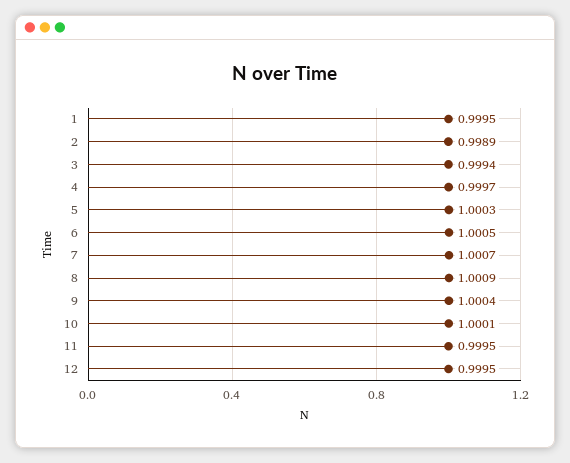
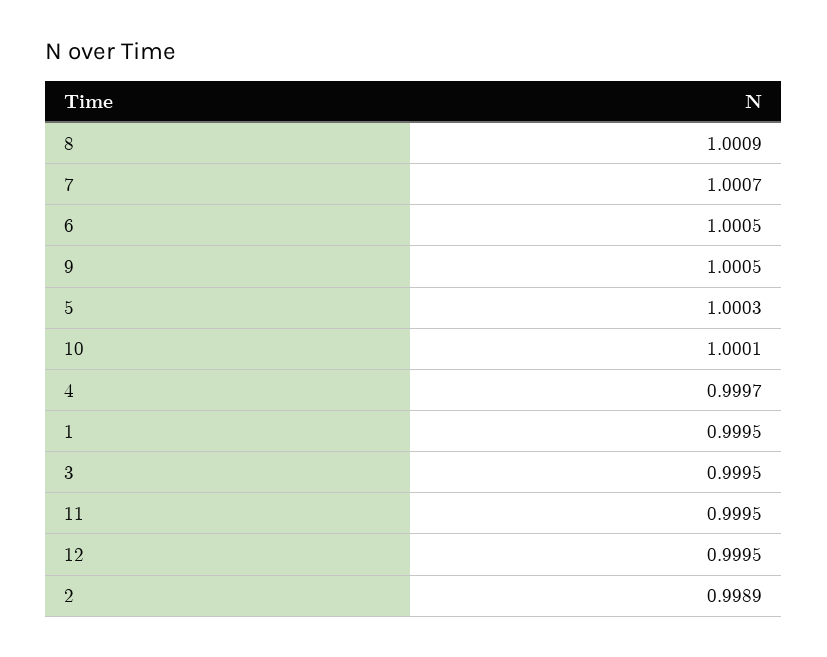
  {
    "1": 0.9995,
    "2": 0.9989,
-   "3": 0.9994,
+   "3": 0.9995,
    "4": 0.9997,
    "5": 1.0003,
    "6": 1.0005,
    "7": 1.0007,
    "8": 1.0009,
-   "9": 1.0004,
+   "9": 1.0005,
    "10": 1.0001,
    "11": 0.9995,
    "12": 0.9995
  }

